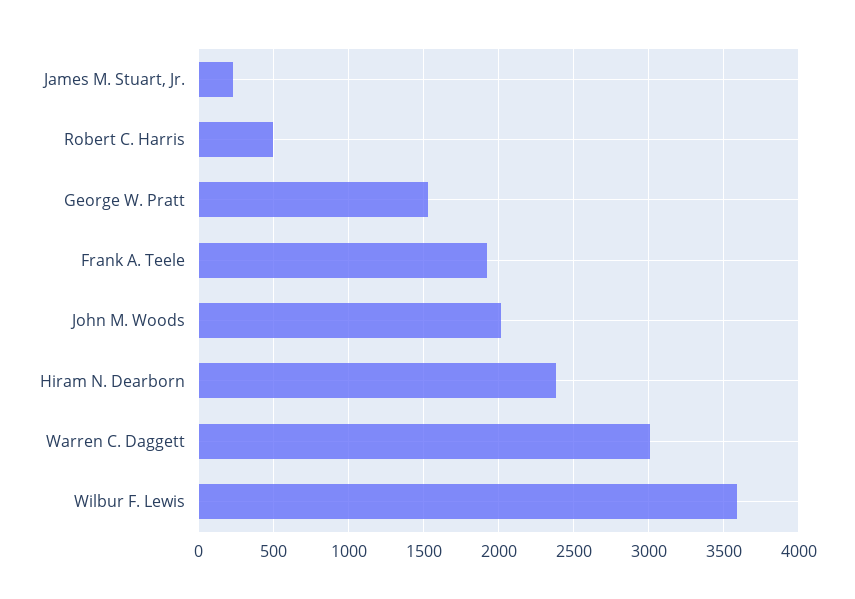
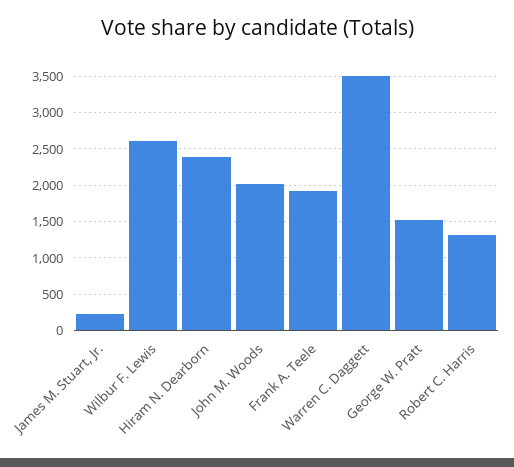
  {
    "James M. Stuart, Jr.": 250,
-   "Robert C. Harris": 500,
+   "Robert C. Harris": 1300,
    "George W. Pratt": 1550,
    "Frank A. Teele": 1900,
    "John M. Woods": 2000,
    "Hiram N. Dearborn": 2400,
-   "Warren C. Daggett": 3000,
+   "Warren C. Daggett": 3500,
-   "Wilbur F. Lewis": 3600
+   "Wilbur F. Lewis": 2600
  }

